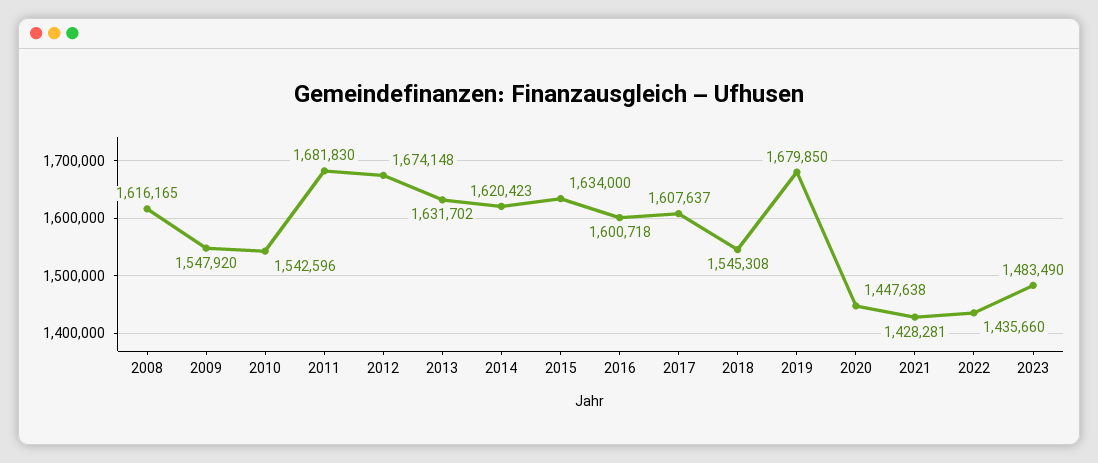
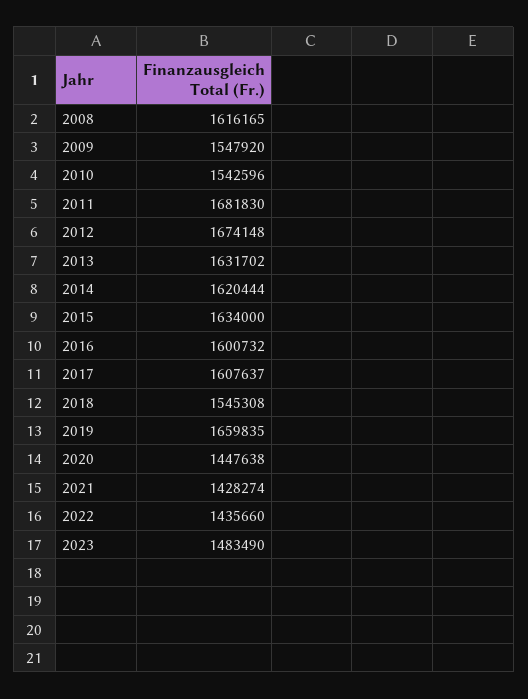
  {
    "2008": 1616165,
    "2009": 1547920,
    "2010": 1542596,
    "2011": 1681830,
    "2012": 1674148,
    "2013": 1631702,
-   "2014": 1620423,
+   "2014": 1620444,
    "2015": 1634000,
-   "2016": 1600718,
+   "2016": 1600732,
    "2017": 1607637,
    "2018": 1545308,
-   "2019": 1679850,
+   "2019": 1659835,
    "2020": 1447638,
-   "2021": 1428281,
+   "2021": 1428274,
    "2022": 1435660,
    "2023": 1483490
  }

